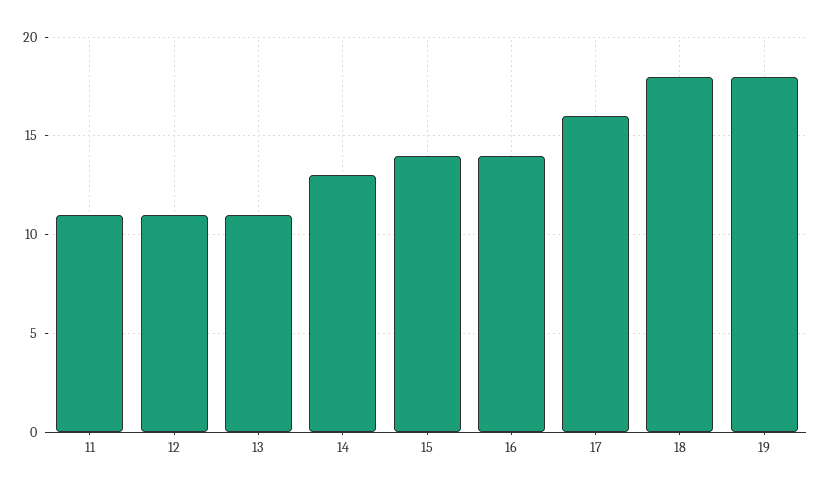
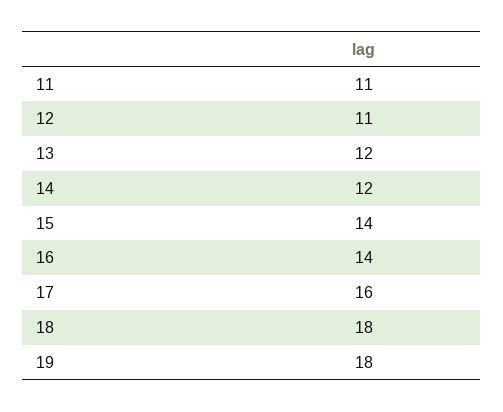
  {
    "11": 11,
    "12": 11,
-   "13": 11,
+   "13": 12,
-   "14": 13,
+   "14": 12,
    "15": 14,
    "16": 14,
    "17": 16,
    "18": 18,
    "19": 18
  }

